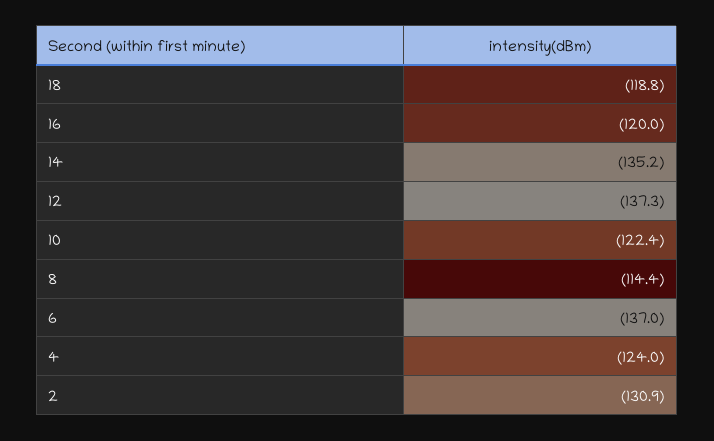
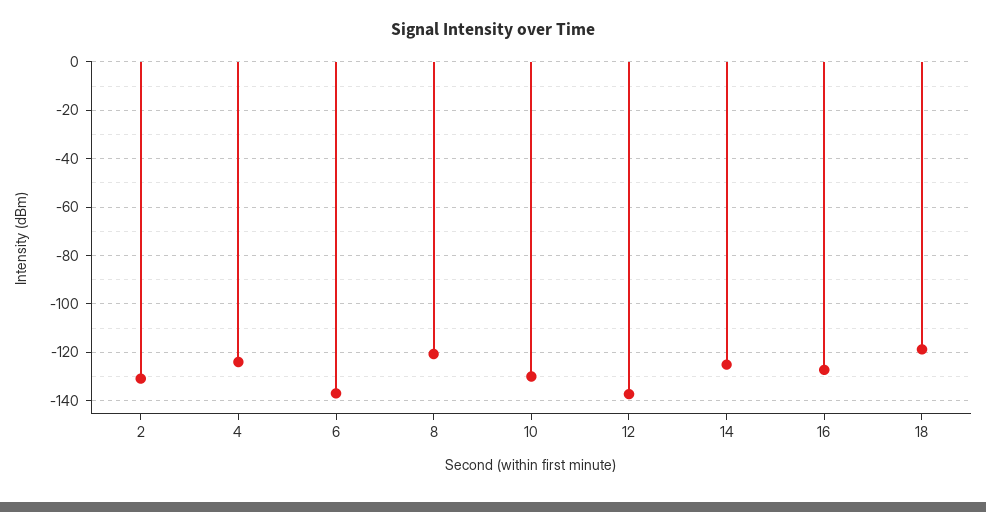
  {
    "18": -118.8,
-   "16": -120,
+   "16": -127.5,
-   "14": -135.2,
+   "14": -125,
    "12": -137.3,
-   "10": -122.4,
+   "10": -130,
-   "8": -114.4,
+   "8": -120,
    "6": -137,
    "4": -124,
    "2": -130.9
  }

